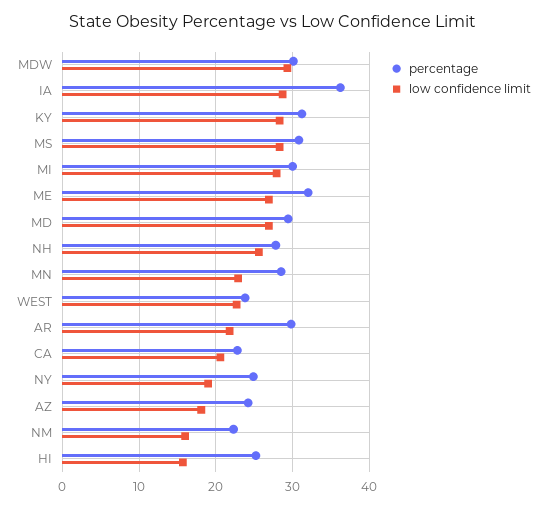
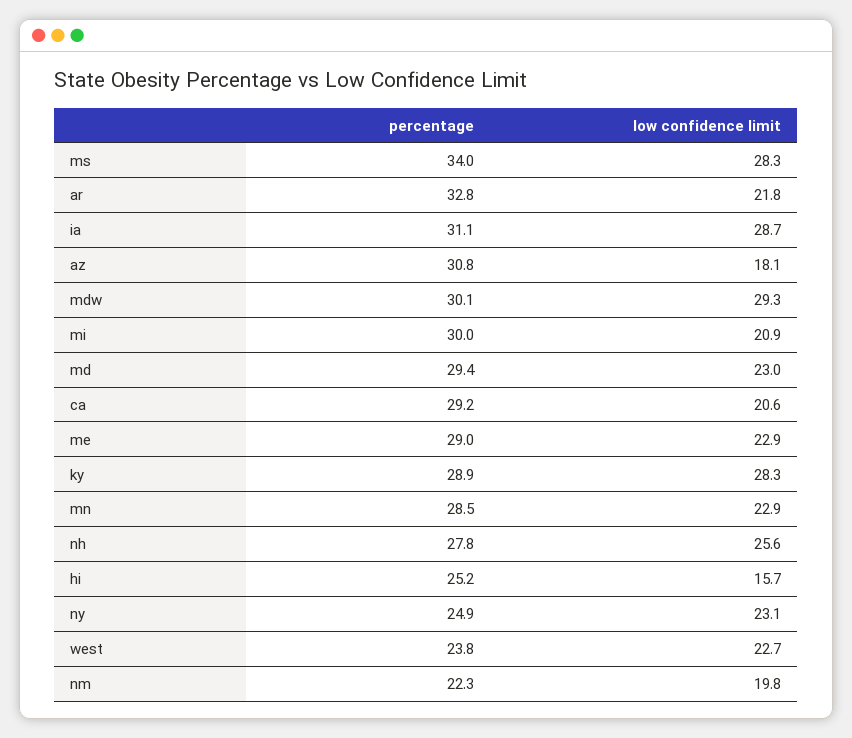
  {
    "percentage": {
      "MDW": 30.1,
-     "IA": 36,
+     "IA": 31.1,
-     "KY": 31,
+     "KY": 28.9,
-     "MS": 31,
+     "MS": 34,
      "MI": 30,
-     "ME": 32,
+     "ME": 29,
      "MD": 29.4,
      "NH": 27.8,
      "MN": 28.5,
      "WEST": 23.8,
-     "AR": 30,
+     "AR": 32.8,
-     "CA": 23,
+     "CA": 29.2,
      "NY": 24.9,
-     "AZ": 24,
+     "AZ": 30.8,
      "NM": 22.3,
      "HI": 25.2
    },
    "low confidence limit": {
      "MDW": 29.3,
      "IA": 28.7,
      "KY": 28.3,
      "MS": 28.3,
-     "MI": 28,
+     "MI": 20.9,
-     "ME": 27,
+     "ME": 22.9,
-     "MD": 27,
+     "MD": 23,
      "NH": 25.6,
      "MN": 22.9,
      "WEST": 22.7,
      "AR": 21.8,
      "CA": 20.6,
-     "NY": 19,
+     "NY": 23.1,
      "AZ": 18.1,
-     "NM": 16,
+     "NM": 19.8,
      "HI": 15.7
    }
  }

